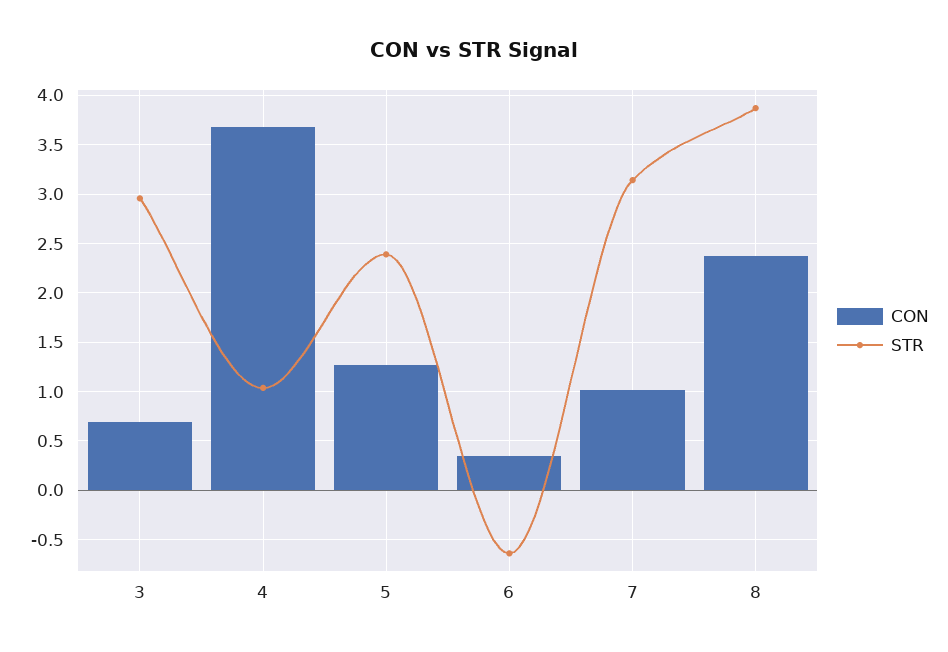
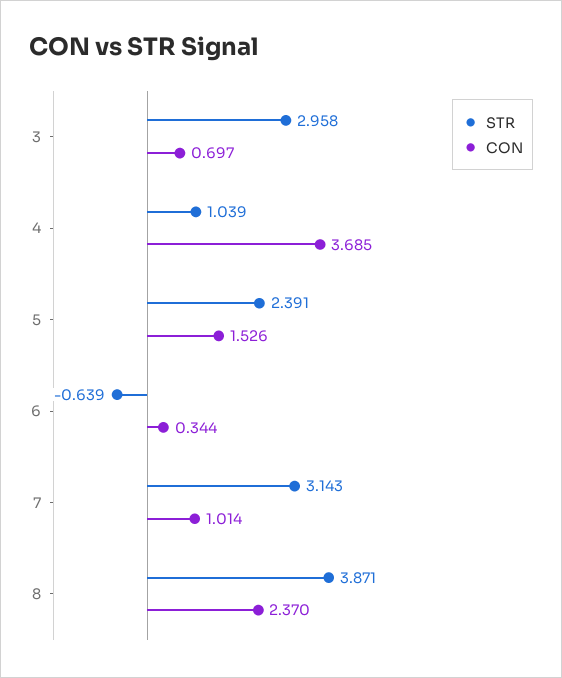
  {
    "CON": {
      "3": 0.697,
      "4": 3.685,
-     "5": 1.3,
+     "5": 1.526,
      "6": 0.344,
      "7": 1.014,
      "8": 2.37
    },
    "STR": {
      "3": 2.958,
      "4": 1.039,
      "5": 2.391,
      "6": -0.639,
      "7": 3.143,
      "8": 3.871
    }
  }

